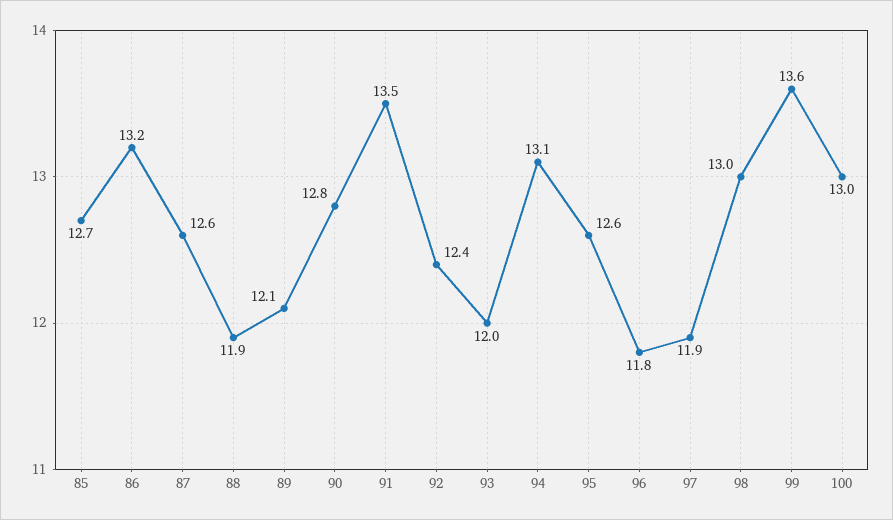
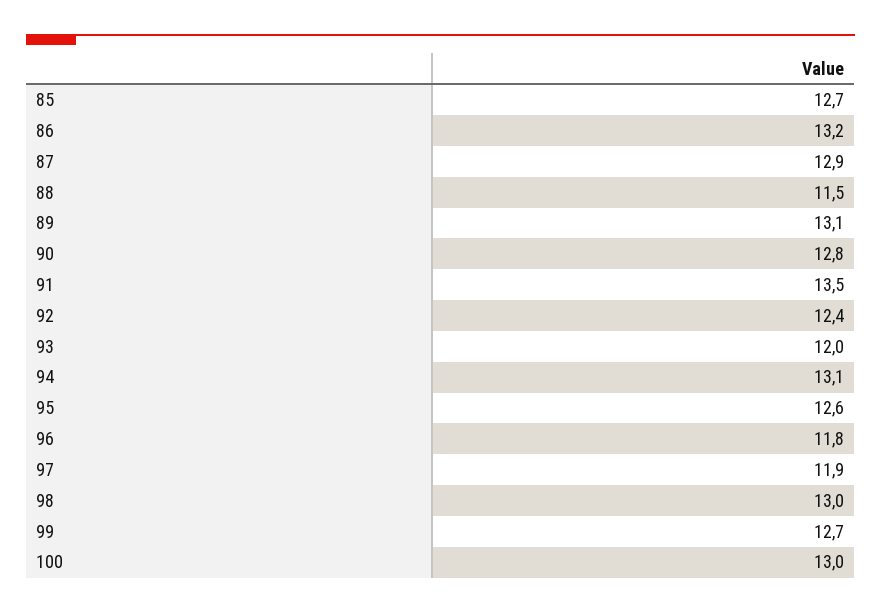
  {
    "85": 12.7,
    "86": 13.2,
-   "87": 12.6,
+   "87": 12.9,
-   "88": 11.9,
+   "88": 11.5,
-   "89": 12.1,
+   "89": 13.1,
    "90": 12.8,
    "91": 13.5,
    "92": 12.4,
    "93": 12,
    "94": 13.1,
    "95": 12.6,
    "96": 11.8,
    "97": 11.9,
    "98": 13,
-   "99": 13.6,
+   "99": 12.7,
    "100": 13
  }

